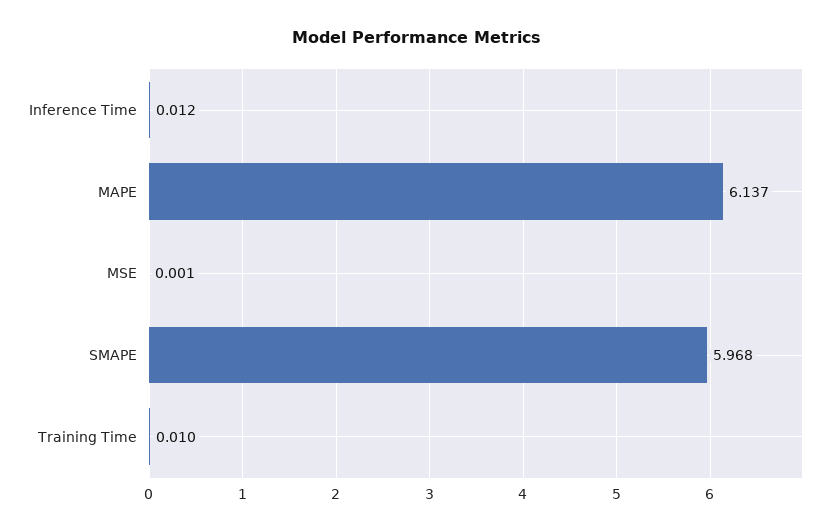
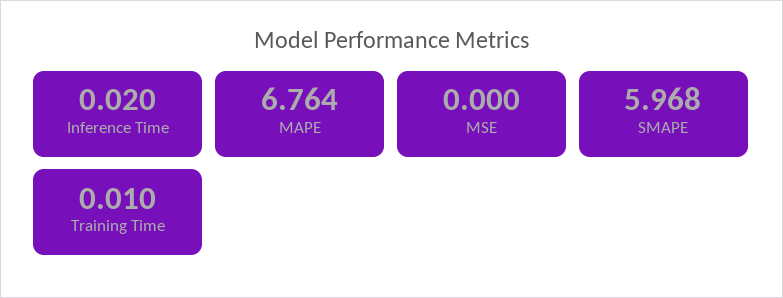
  {
-   "Inference Time": 0.012,
+   "Inference Time": 0.02,
-   "MAPE": 6.137,
+   "MAPE": 6.764,
-   "MSE": 0.001,
+   "MSE": 0,
    "SMAPE": 5.968,
    "Training Time": 0.01
  }

